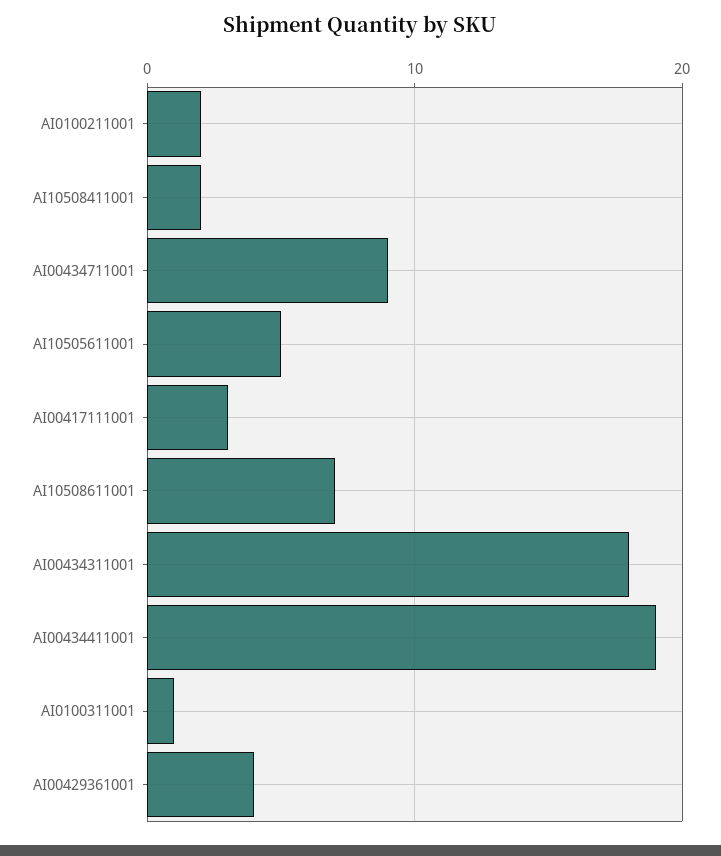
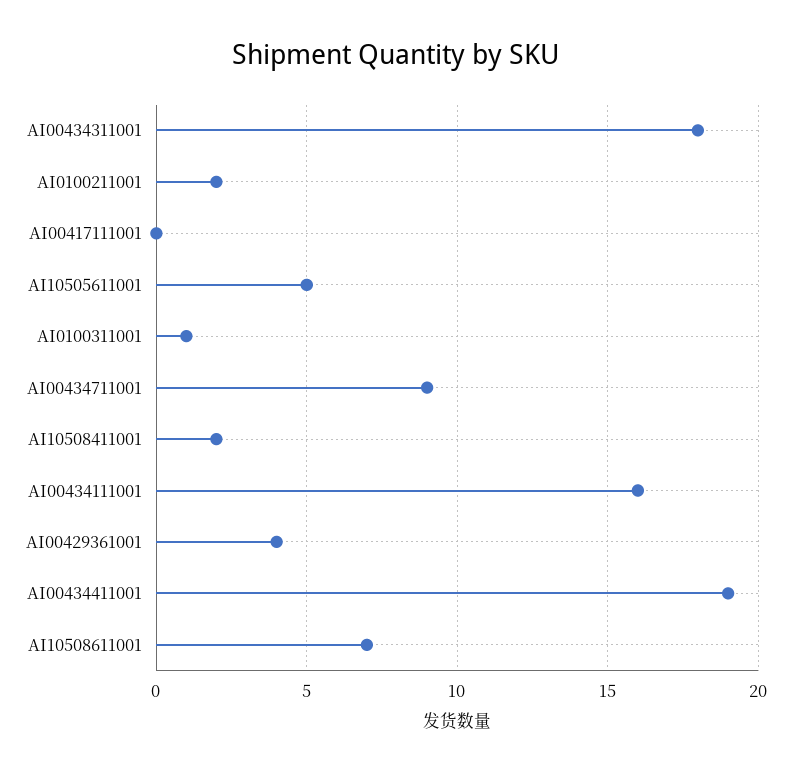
  {
    "AI0100211001": 2,
    "AI10508411001": 2,
    "AI00434711001": 9,
    "AI10505611001": 5,
-   "AI00417111001": 3,
+   "AI00417111001": 0,
    "AI10508611001": 7,
    "AI00434311001": 18,
    "AI00434411001": 19,
    "AI0100311001": 1,
-   "AI00429361001": 4
+   "AI00429361001": 4,
+   "AI00434111001": 16
  }

